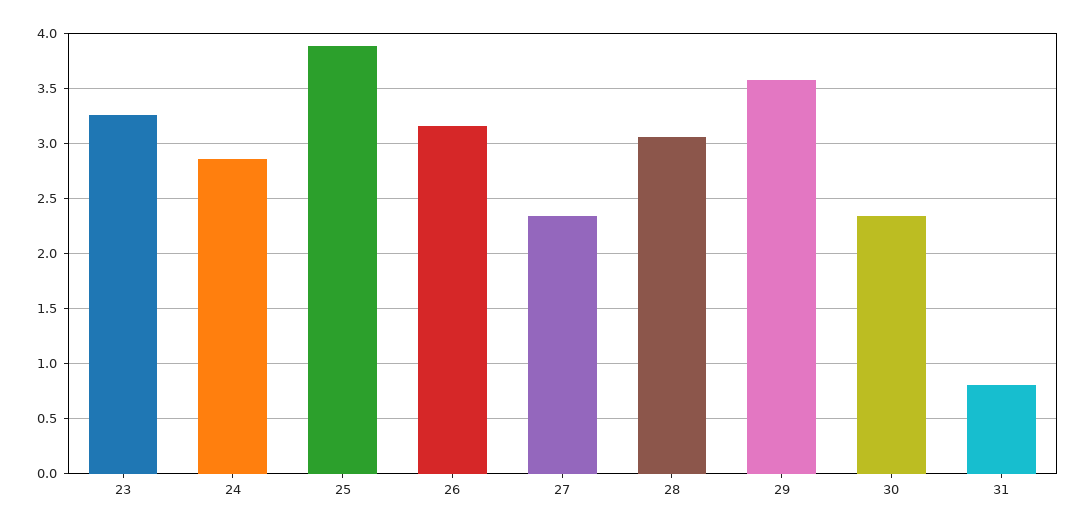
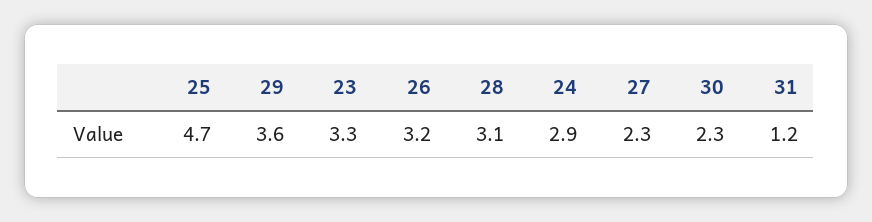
  {
    "23": 3.3,
    "24": 2.9,
-   "25": 3.9,
+   "25": 4.7,
    "26": 3.2,
    "27": 2.3,
    "28": 3.1,
    "29": 3.6,
    "30": 2.3,
-   "31": 0.8
+   "31": 1.2
  }

